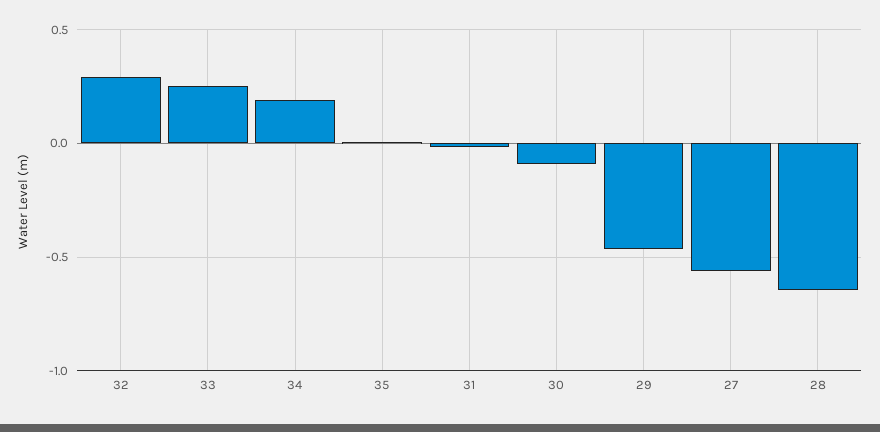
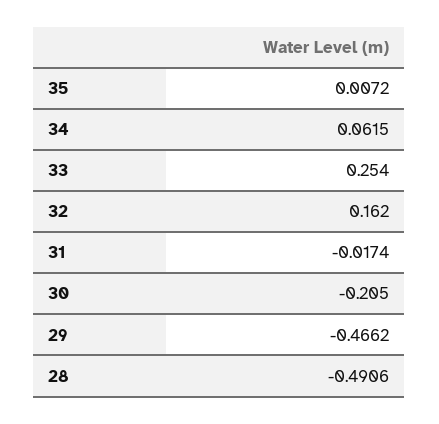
  {
-   "32": 0.3,
+   "32": 0.162,
    "33": 0.254,
-   "34": 0.2,
+   "34": 0.0615,
    "35": 0.0072,
    "31": -0.0174,
-   "30": -0.1,
+   "30": -0.205,
    "29": -0.4662,
-   "27": -0.55,
-   "28": -0.65
+   "28": -0.4906
  }

